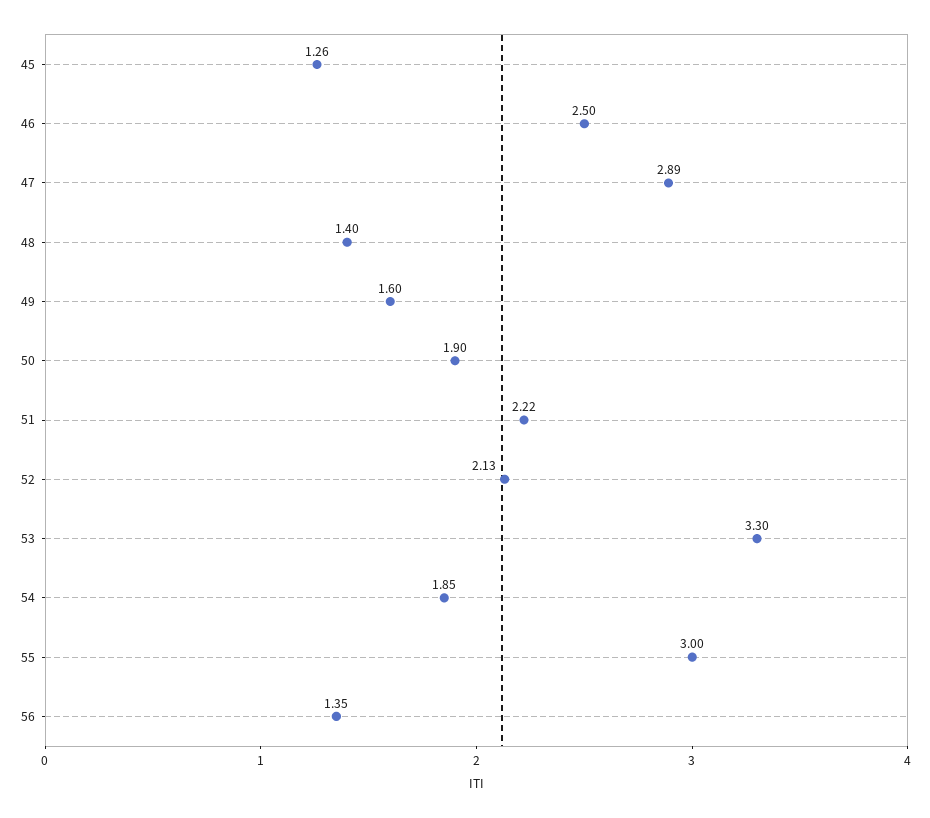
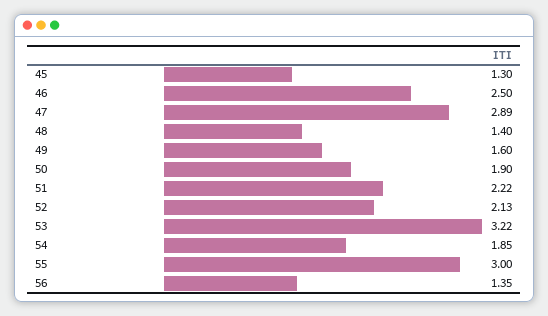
  {
-   "45": 1.26,
+   "45": 1.3,
    "46": 2.5,
    "47": 2.89,
    "48": 1.4,
    "49": 1.6,
    "50": 1.9,
    "51": 2.22,
    "52": 2.13,
-   "53": 3.3,
+   "53": 3.22,
    "54": 1.85,
    "55": 3,
    "56": 1.35
  }

